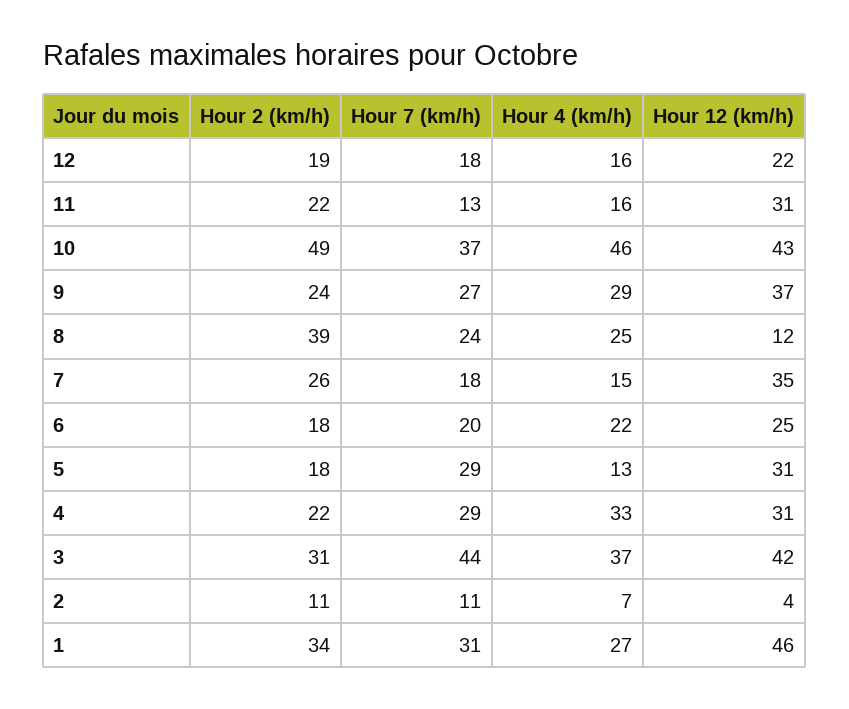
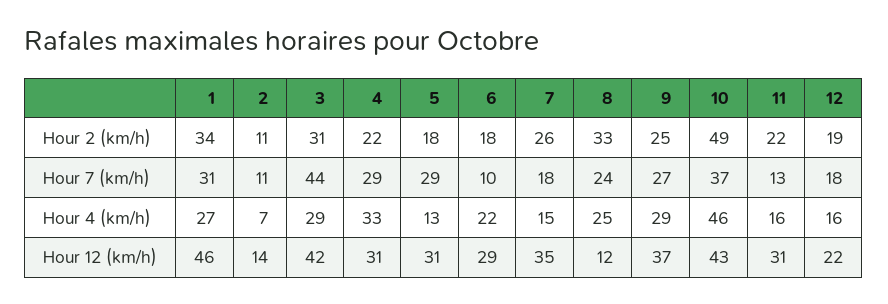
  {
    "Hour 2 (km/h)": {
      "12": 19,
      "11": 22,
      "10": 49,
-     "9": 24,
+     "9": 25,
-     "8": 39,
+     "8": 33,
      "7": 26,
      "6": 18,
      "5": 18,
      "4": 22,
      "3": 31,
      "2": 11,
      "1": 34
    },
    "Hour 7 (km/h)": {
      "12": 18,
      "11": 13,
      "10": 37,
      "9": 27,
      "8": 24,
      "7": 18,
-     "6": 20,
+     "6": 10,
      "5": 29,
      "4": 29,
      "3": 44,
      "2": 11,
      "1": 31
    },
    "Hour 4 (km/h)": {
      "12": 16,
      "11": 16,
      "10": 46,
      "9": 29,
      "8": 25,
      "7": 15,
      "6": 22,
      "5": 13,
      "4": 33,
-     "3": 37,
+     "3": 29,
      "2": 7,
      "1": 27
    },
    "Hour 12 (km/h)": {
      "12": 22,
      "11": 31,
      "10": 43,
      "9": 37,
      "8": 12,
      "7": 35,
-     "6": 25,
+     "6": 29,
      "5": 31,
      "4": 31,
      "3": 42,
-     "2": 4,
+     "2": 14,
      "1": 46
    }
  }

